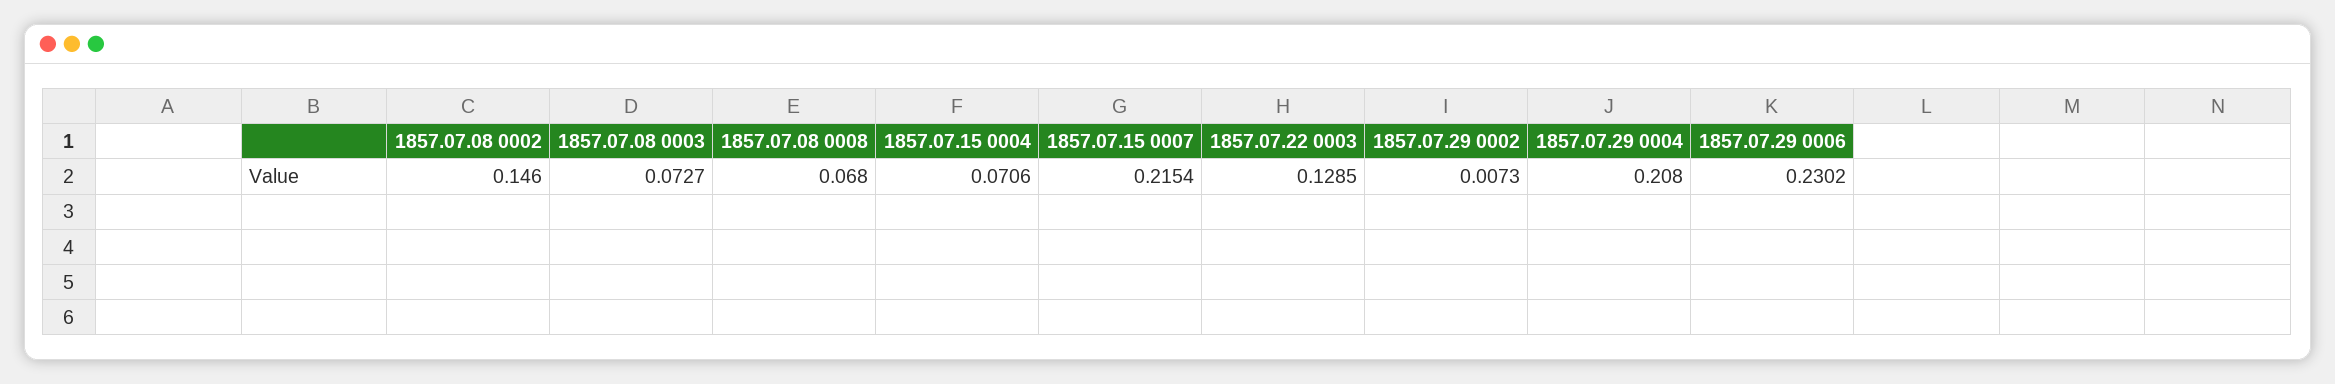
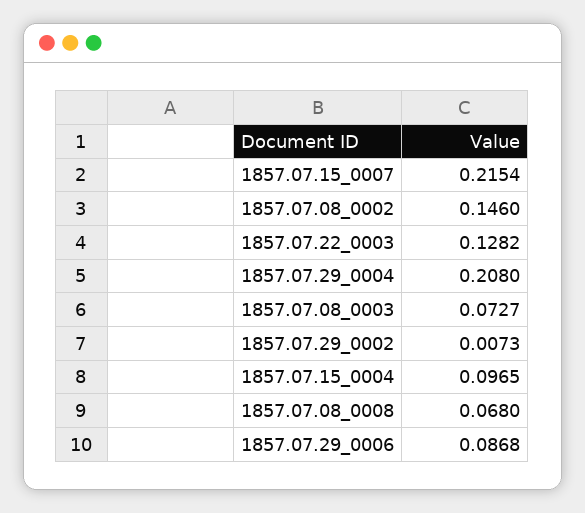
  {
    "1857.07.08 0002": 0.146,
    "1857.07.08 0003": 0.0727,
    "1857.07.08 0008": 0.068,
-   "1857.07.15 0004": 0.0706,
+   "1857.07.15 0004": 0.0965,
    "1857.07.15 0007": 0.2154,
-   "1857.07.22 0003": 0.1285,
+   "1857.07.22 0003": 0.1282,
    "1857.07.29 0002": 0.0073,
    "1857.07.29 0004": 0.208,
-   "1857.07.29 0006": 0.2302
+   "1857.07.29 0006": 0.0868
  }

